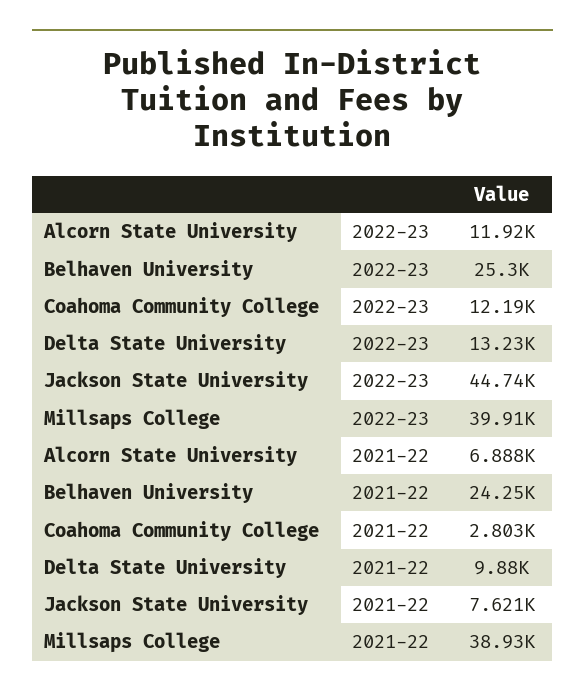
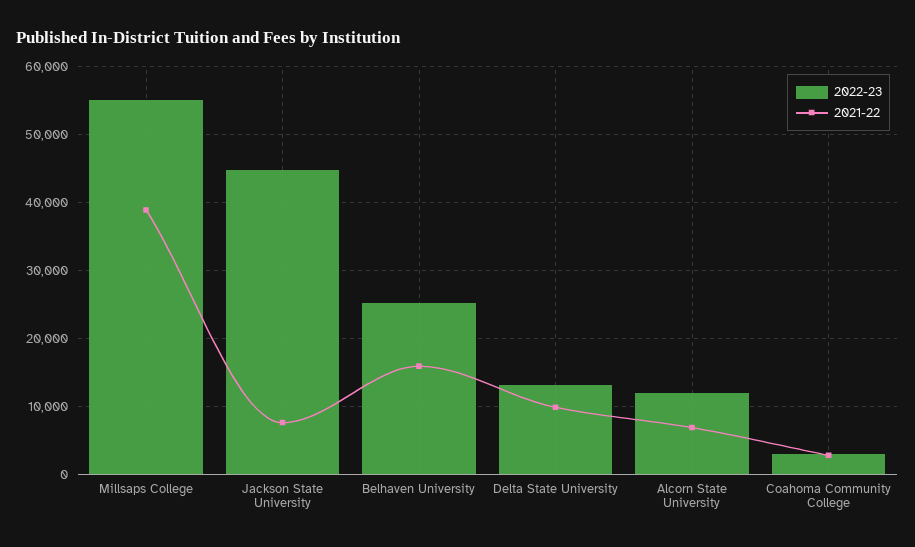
  {
    "2022-23": {
      "Alcorn State University": 11920,
      "Belhaven University": 25300,
-     "Coahoma Community College": 12190,
+     "Coahoma Community College": 3000,
      "Delta State University": 13230,
      "Jackson State University": 44740,
-     "Millsaps College": 39910
+     "Millsaps College": 55000
    },
    "2021-22": {
      "Alcorn State University": 6888,
-     "Belhaven University": 24250,
+     "Belhaven University": 16000,
      "Coahoma Community College": 2803,
      "Delta State University": 9880,
      "Jackson State University": 7621,
      "Millsaps College": 38930
    }
  }

